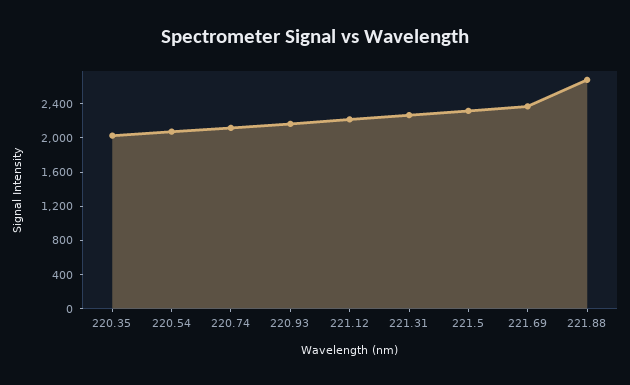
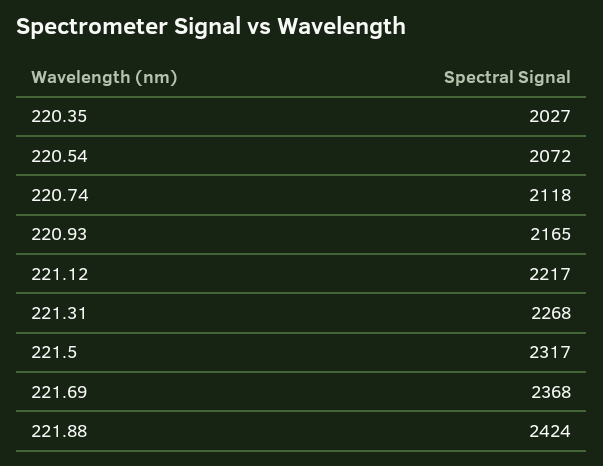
  {
    "220.35": 2027,
    "220.54": 2072,
    "220.74": 2118,
    "220.93": 2165,
    "221.12": 2217,
    "221.31": 2268,
    "221.5": 2317,
    "221.69": 2368,
-   "221.88": 2700
+   "221.88": 2424
  }

